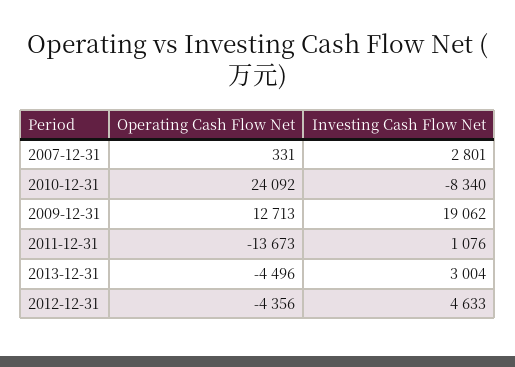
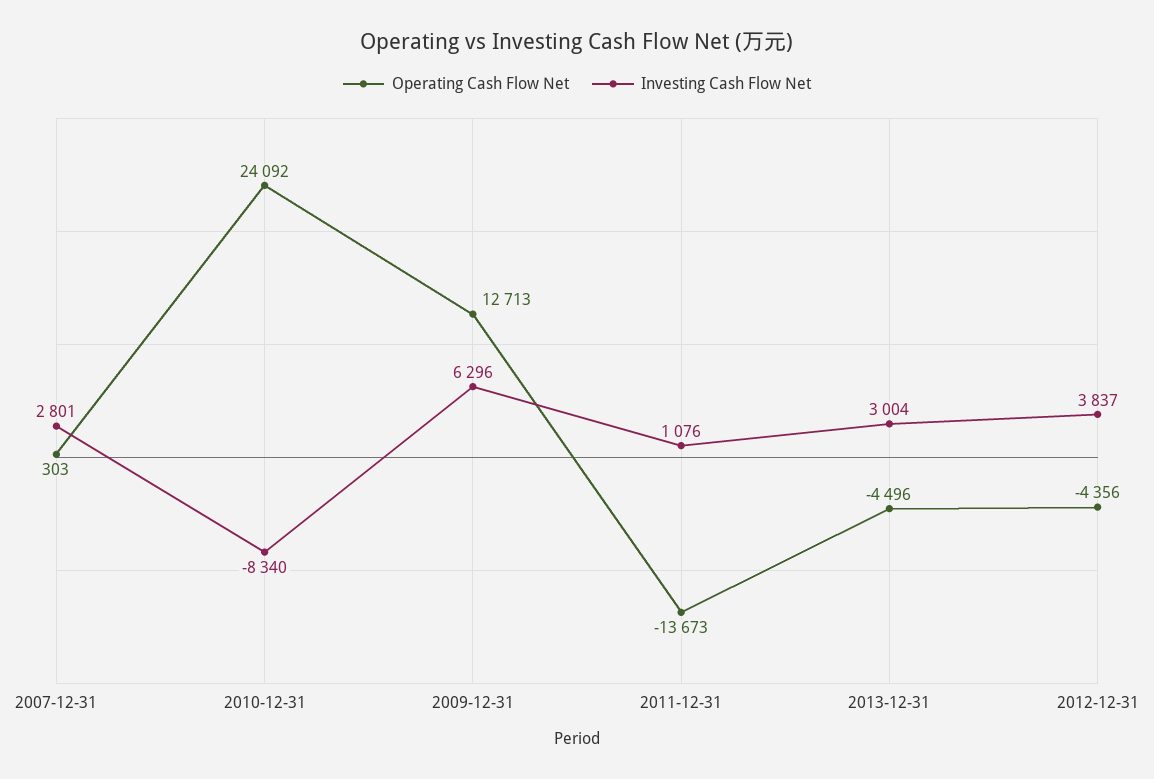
  {
    "Operating Cash Flow Net": {
-     "2007-12-31": 331,
+     "2007-12-31": 303,
      "2010-12-31": 24092,
      "2009-12-31": 12713,
      "2011-12-31": -13673,
      "2013-12-31": -4496,
      "2012-12-31": -4356
    },
    "Investing Cash Flow Net": {
      "2007-12-31": 2801,
      "2010-12-31": -8340,
-     "2009-12-31": 19062,
+     "2009-12-31": 6296,
      "2011-12-31": 1076,
      "2013-12-31": 3004,
-     "2012-12-31": 4633
+     "2012-12-31": 3837
    }
  }

